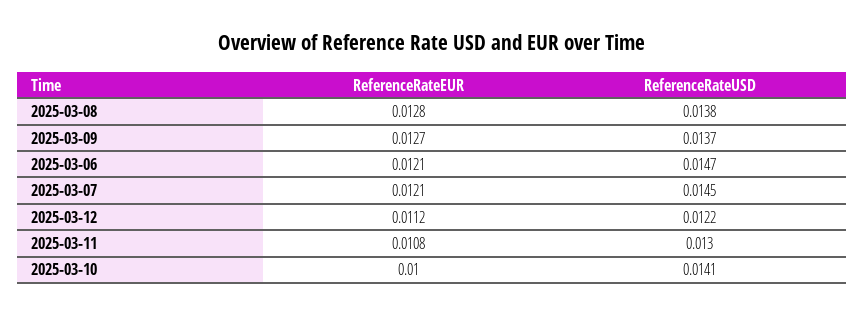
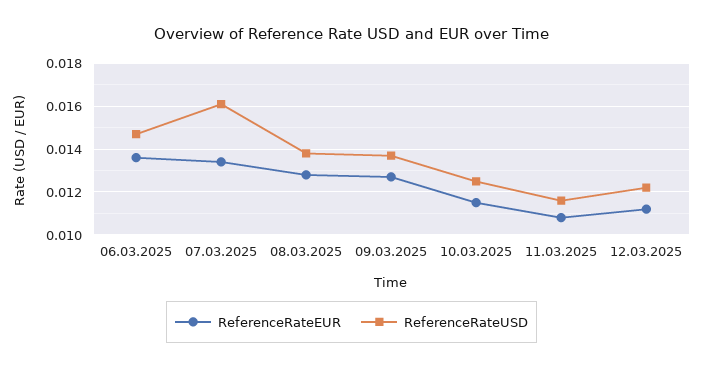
  {
    "ReferenceRateEUR": {
      "2025-03-08": 0.0128,
      "2025-03-09": 0.0127,
-     "2025-03-06": 0.0121,
+     "2025-03-06": 0.0135,
-     "2025-03-07": 0.0121,
+     "2025-03-07": 0.0135,
      "2025-03-12": 0.0112,
      "2025-03-11": 0.0108,
-     "2025-03-10": 0.01
+     "2025-03-10": 0.0115
    },
    "ReferenceRateUSD": {
      "2025-03-08": 0.0138,
      "2025-03-09": 0.0137,
      "2025-03-06": 0.0147,
-     "2025-03-07": 0.0145,
+     "2025-03-07": 0.016,
      "2025-03-12": 0.0122,
-     "2025-03-11": 0.013,
+     "2025-03-11": 0.0115,
-     "2025-03-10": 0.0141
+     "2025-03-10": 0.0125
    }
  }

